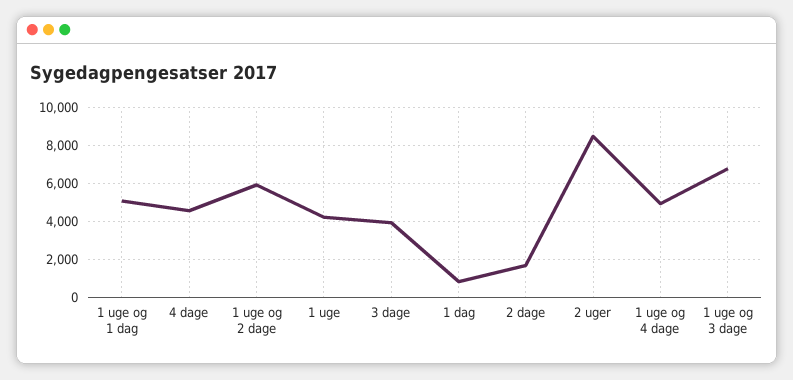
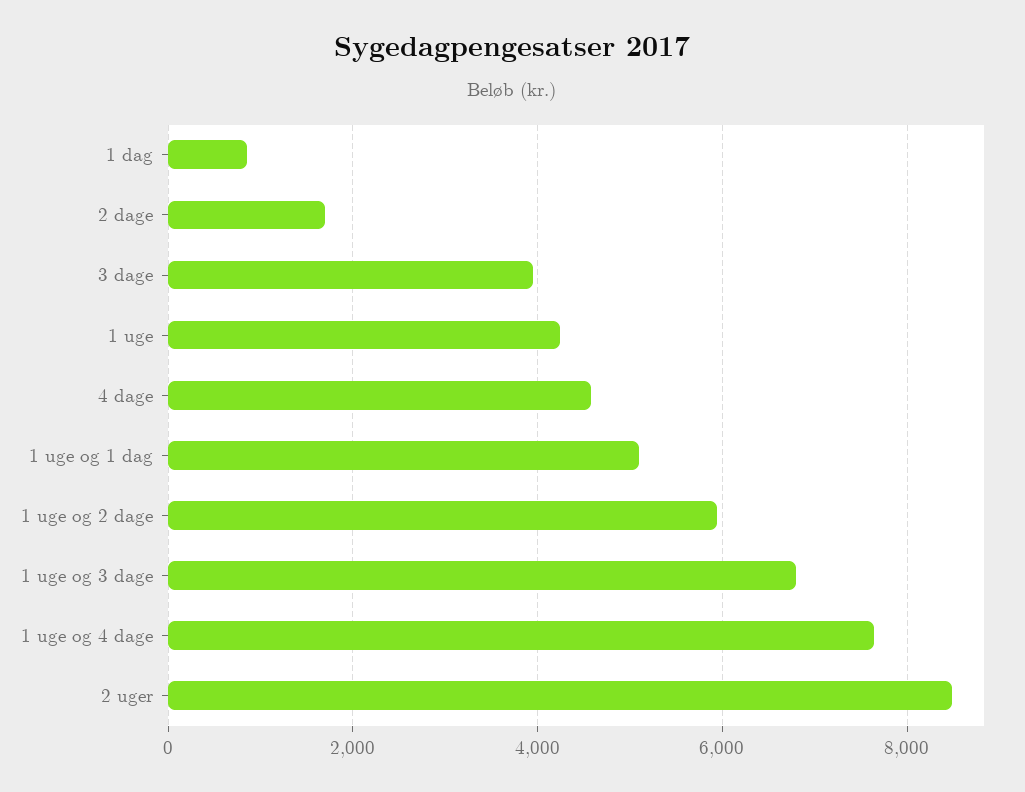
  {
    "1 uge og 1 dag": 5000,
    "4 dage": 4600,
    "1 uge og 2 dage": 6000,
    "1 uge": 4200,
    "3 dage": 4000,
    "1 dag": 800,
    "2 dage": 1600,
    "2 uger": 8400,
-   "1 uge og 4 dage": 5000,
+   "1 uge og 4 dage": 7600,
    "1 uge og 3 dage": 6800
  }

